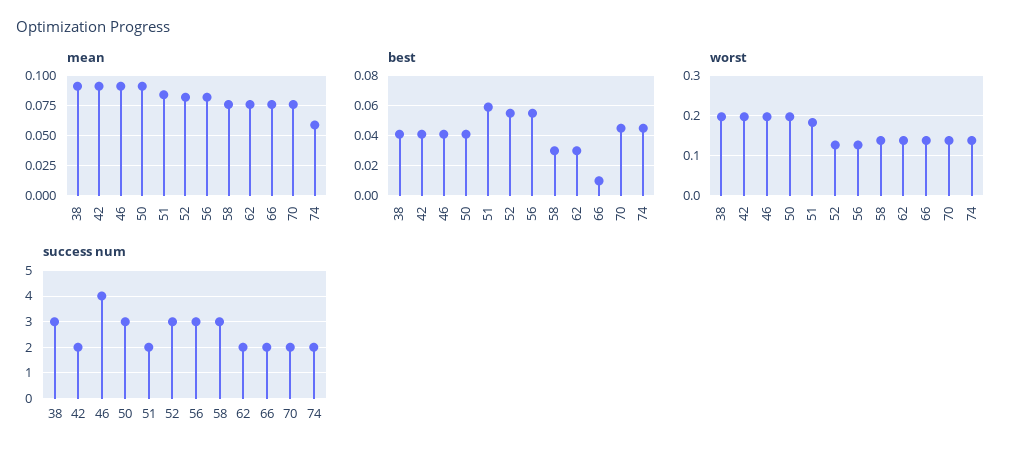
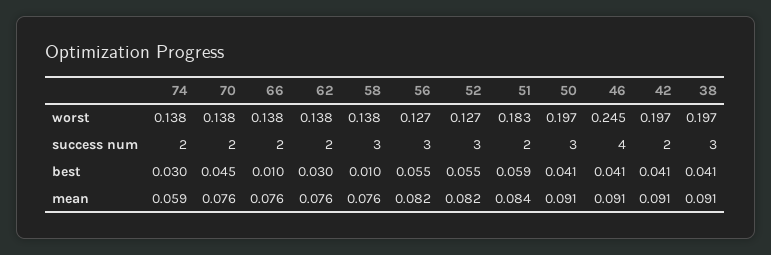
  {
    "mean": {
      "38": 0.091,
      "42": 0.091,
      "46": 0.091,
      "50": 0.091,
      "51": 0.084,
      "52": 0.082,
      "56": 0.082,
      "58": 0.076,
      "62": 0.076,
      "66": 0.076,
      "70": 0.076,
      "74": 0.059
    },
    "best": {
      "38": 0.041,
      "42": 0.041,
      "46": 0.041,
      "50": 0.041,
      "51": 0.059,
      "52": 0.055,
      "56": 0.055,
-     "58": 0.03,
+     "58": 0.01,
      "62": 0.03,
      "66": 0.01,
      "70": 0.045,
-     "74": 0.045
+     "74": 0.03
    },
    "worst": {
      "38": 0.197,
      "42": 0.197,
-     "46": 0.2,
+     "46": 0.245,
      "50": 0.197,
      "51": 0.183,
      "52": 0.127,
      "56": 0.127,
      "58": 0.138,
      "62": 0.138,
      "66": 0.138,
      "70": 0.138,
      "74": 0.138
    },
    "success num": {
      "38": 3,
      "42": 2,
      "46": 4,
      "50": 3,
      "51": 2,
      "52": 3,
      "56": 3,
      "58": 3,
      "62": 2,
      "66": 2,
      "70": 2,
      "74": 2
    }
  }

